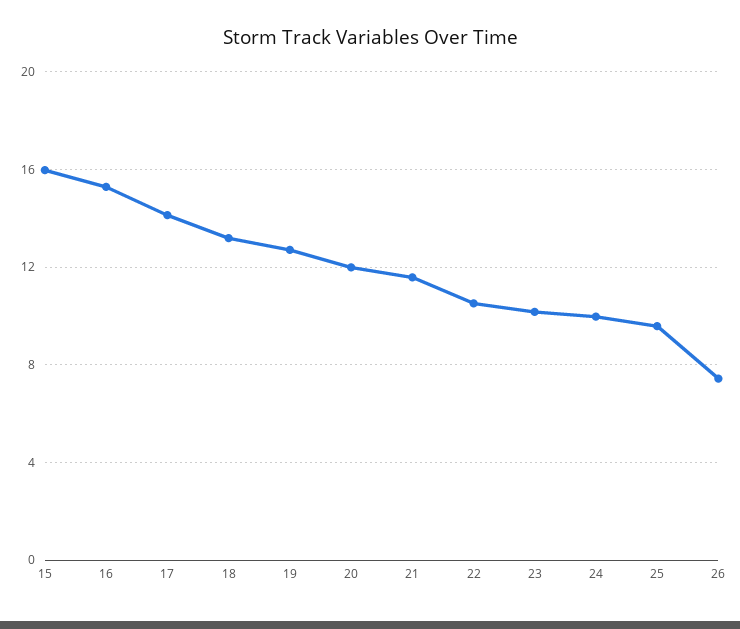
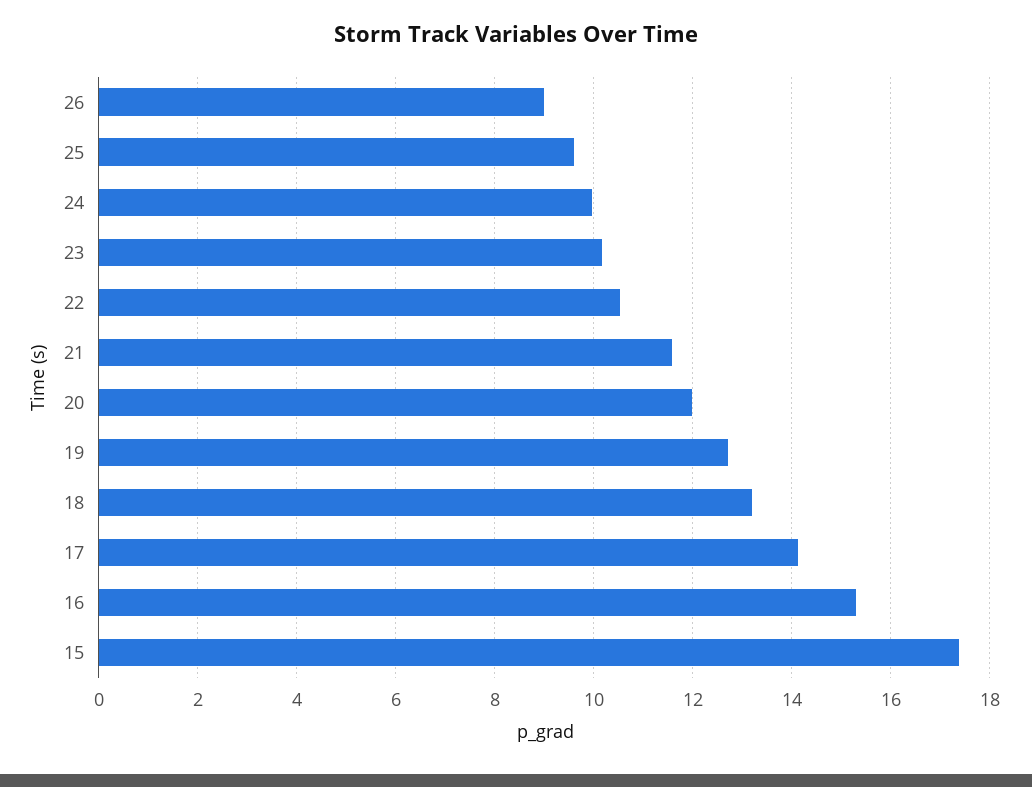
  {
-   "15": 16,
+   "15": 17.4,
    "16": 15.2,
    "17": 14.2,
    "18": 13.2,
    "19": 12.8,
    "20": 12,
    "21": 11.6,
    "22": 10.6,
    "23": 10.2,
    "24": 10,
    "25": 9.6,
-   "26": 7.5
+   "26": 9
  }

